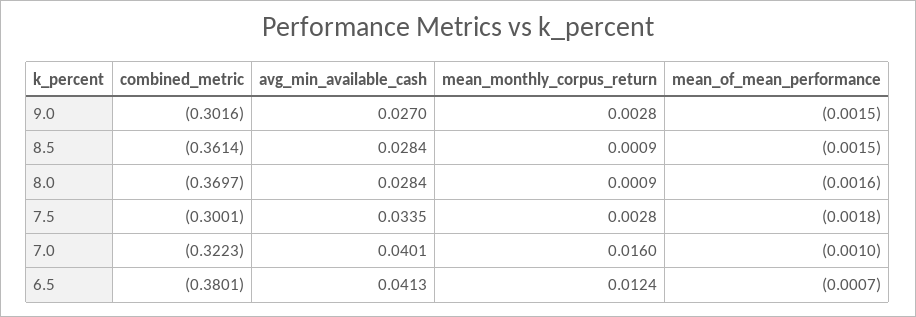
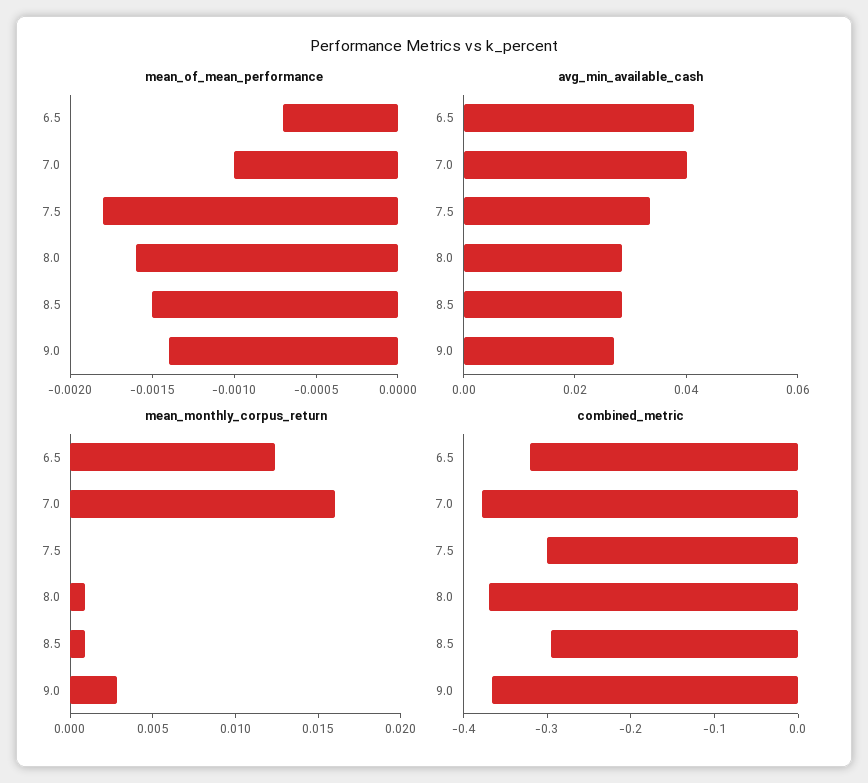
  {
    "combined_metric": {
-     "9.0": -0.3016,
+     "9.0": -0.36,
-     "8.5": -0.3614,
+     "8.5": -0.3,
      "8.0": -0.3697,
      "7.5": -0.3001,
-     "7.0": -0.3223,
+     "7.0": -0.38,
-     "6.5": -0.3801
+     "6.5": -0.32
    },
    "avg_min_available_cash": {
      "9.0": 0.027,
      "8.5": 0.0284,
      "8.0": 0.0284,
      "7.5": 0.0335,
      "7.0": 0.0401,
      "6.5": 0.0413
    },
    "mean_monthly_corpus_return": {
      "9.0": 0.0028,
      "8.5": 0.0009,
      "8.0": 0.0009,
-     "7.5": 0.0028,
+     "7.5": 0,
      "7.0": 0.016,
      "6.5": 0.0124
    },
    "mean_of_mean_performance": {
-     "9.0": -0.0015,
+     "9.0": -0.0014,
      "8.5": -0.0015,
      "8.0": -0.0016,
      "7.5": -0.0018,
      "7.0": -0.001,
      "6.5": -0.0007
    }
  }

